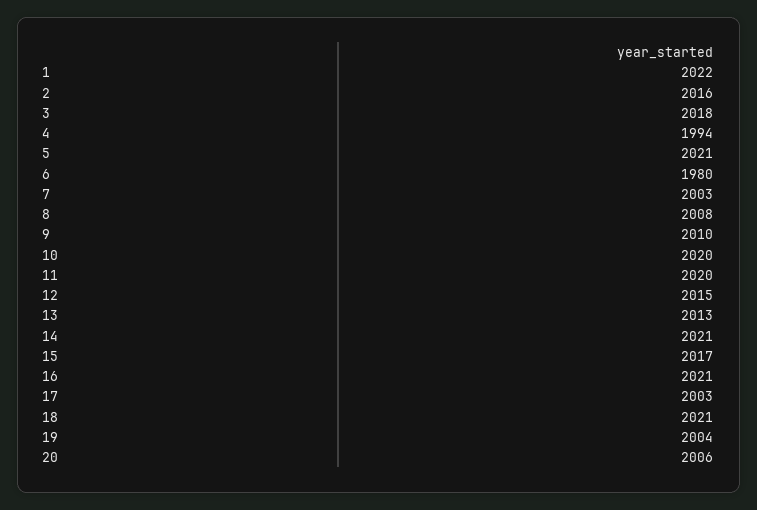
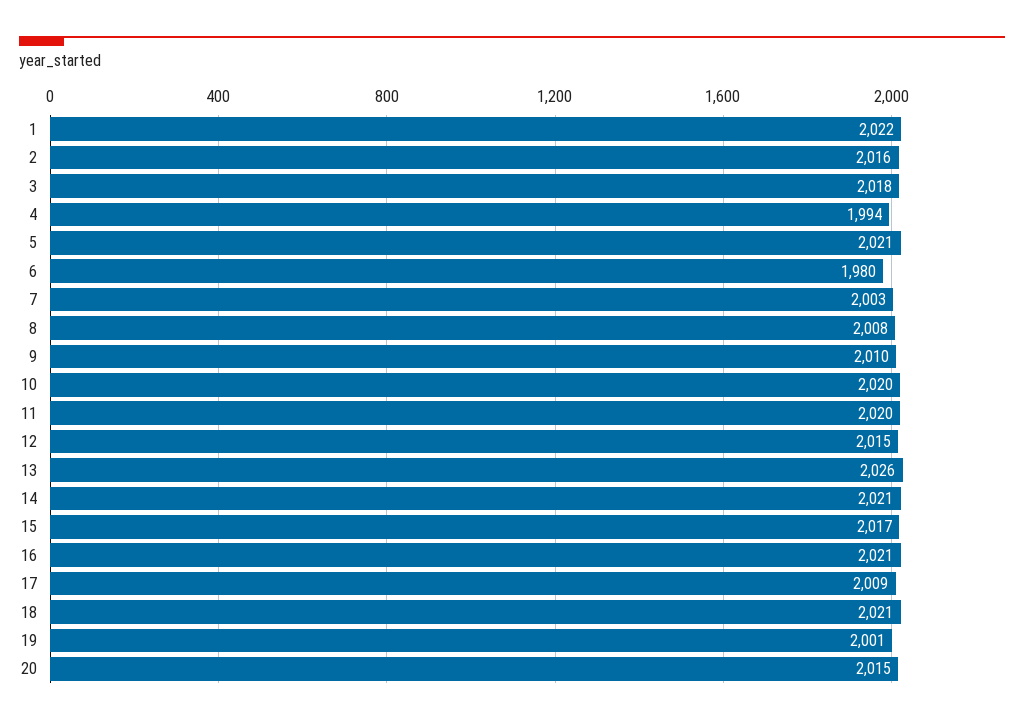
  {
    "1": 2022,
    "2": 2016,
    "3": 2018,
    "4": 1994,
    "5": 2021,
    "6": 1980,
    "7": 2003,
    "8": 2008,
    "9": 2010,
    "10": 2020,
    "11": 2020,
    "12": 2015,
-   "13": 2013,
+   "13": 2026,
    "14": 2021,
    "15": 2017,
    "16": 2021,
-   "17": 2003,
+   "17": 2009,
    "18": 2021,
-   "19": 2004,
+   "19": 2001,
-   "20": 2006
+   "20": 2015
  }

